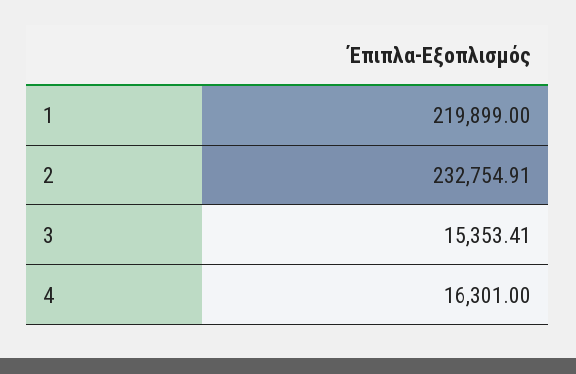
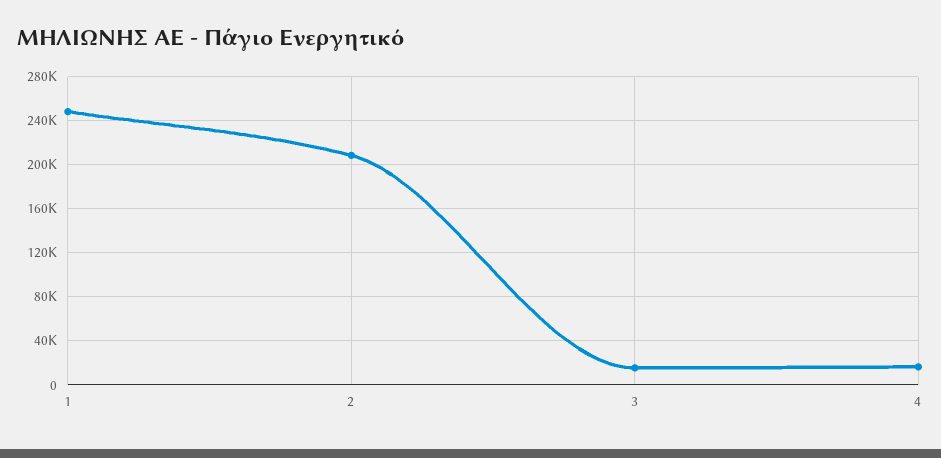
  {
-   "1": 219899,
+   "1": 250000,
-   "2": 232754.91,
+   "2": 210000,
    "3": 15353.41,
    "4": 16301
  }

